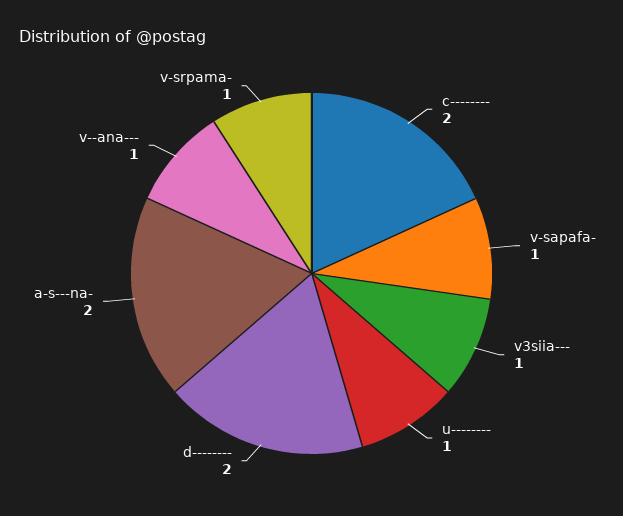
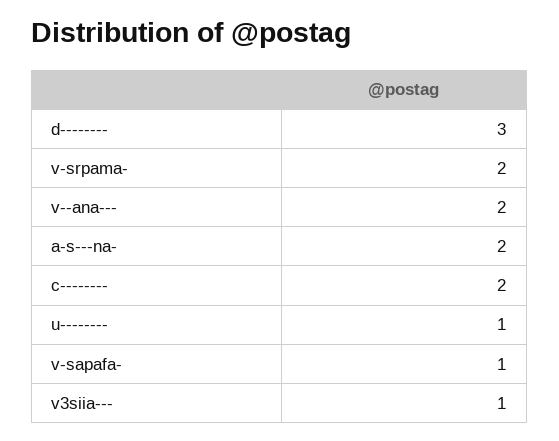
  {
    "c--------": 2,
    "v-sapafa-": 1,
    "v3siia---": 1,
    "u--------": 1,
-   "d--------": 2,
+   "d--------": 3,
    "a-s---na-": 2,
-   "v--ana---": 1,
+   "v--ana---": 2,
-   "v-srpama-": 1
+   "v-srpama-": 2
  }

